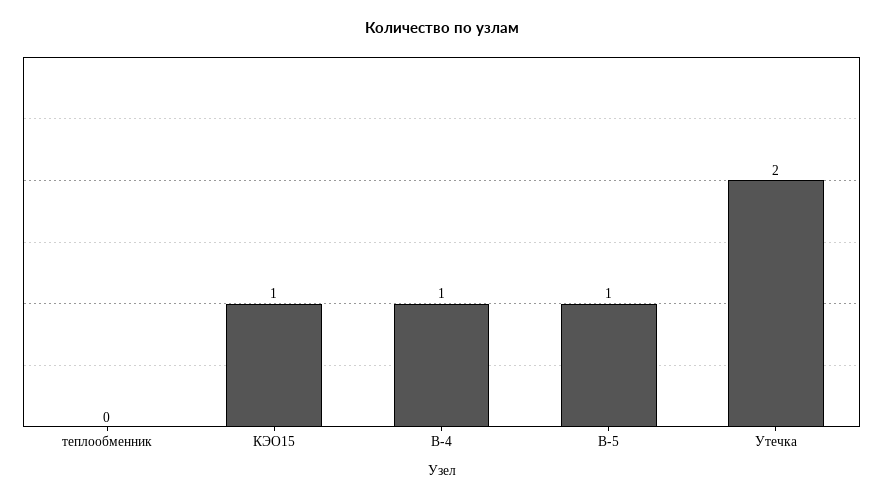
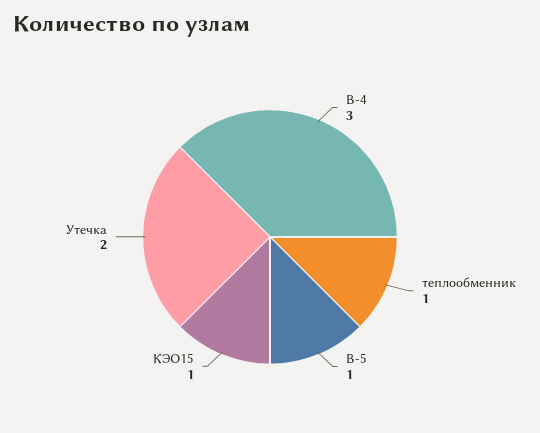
  {
-   "теплообменник": 0,
+   "теплообменник": 1,
    "КЭО15": 1,
-   "В-4": 1,
+   "В-4": 3,
    "В-5": 1,
    "Утечка": 2
  }

